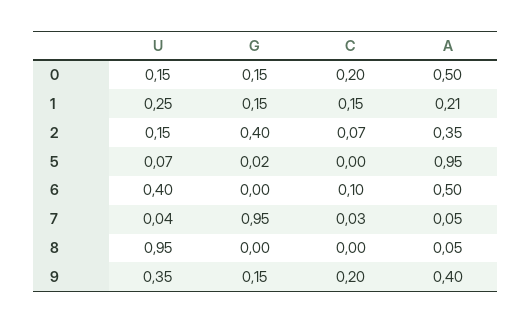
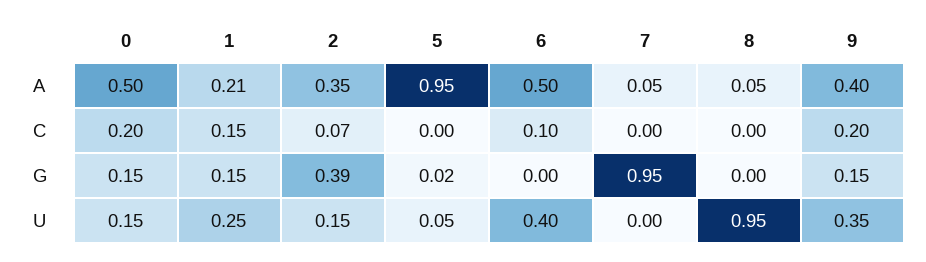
  {
    "U": {
      "0": 0.15,
      "1": 0.25,
      "2": 0.15,
-     "5": 0.07,
+     "5": 0.05,
      "6": 0.4,
-     "7": 0.04,
+     "7": 0,
      "8": 0.95,
      "9": 0.35
    },
    "G": {
      "0": 0.15,
      "1": 0.15,
-     "2": 0.4,
+     "2": 0.39,
      "5": 0.02,
      "6": 0,
      "7": 0.95,
      "8": 0,
      "9": 0.15
    },
    "C": {
      "0": 0.2,
      "1": 0.15,
      "2": 0.07,
      "5": 0,
      "6": 0.1,
-     "7": 0.03,
+     "7": 0,
      "8": 0,
      "9": 0.2
    },
    "A": {
      "0": 0.5,
      "1": 0.21,
      "2": 0.35,
      "5": 0.95,
      "6": 0.5,
      "7": 0.05,
      "8": 0.05,
      "9": 0.4
    }
  }

